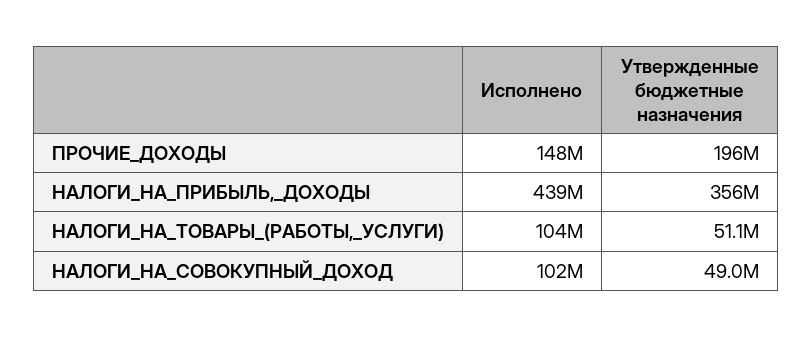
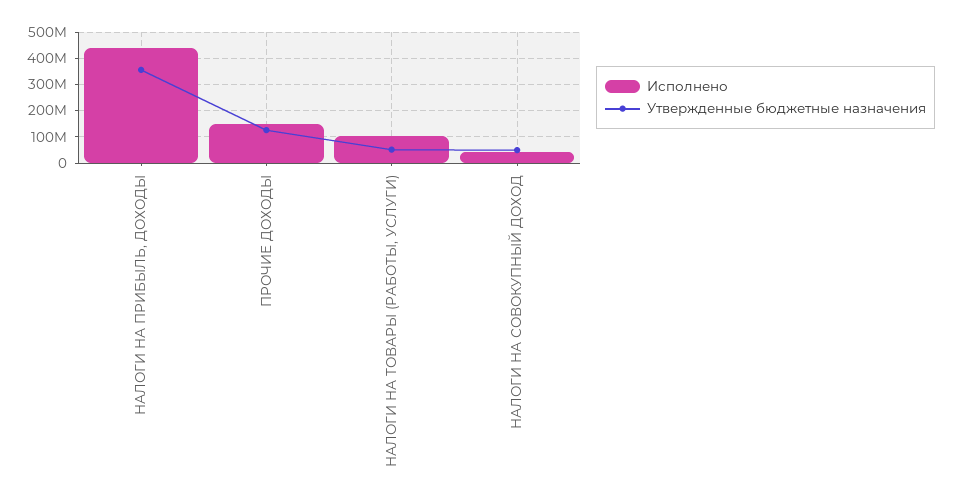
  {
    "Исполнено": {
      "ПРОЧИЕ_ДОХОДЫ": 148000000,
      "НАЛОГИ_НА_ПРИБЫЛЬ,_ДОХОДЫ": 439000000,
      "НАЛОГИ_НА_ТОВАРЫ_(РАБОТЫ,_УСЛУГИ)": 104000000,
-     "НАЛОГИ_НА_СОВОКУПНЫЙ_ДОХОД": 102000000
+     "НАЛОГИ_НА_СОВОКУПНЫЙ_ДОХОД": 50000000
    },
    "Утвержденные бюджетные назначения": {
-     "ПРОЧИЕ_ДОХОДЫ": 196000000,
+     "ПРОЧИЕ_ДОХОДЫ": 125000000,
      "НАЛОГИ_НА_ПРИБЫЛЬ,_ДОХОДЫ": 356000000,
      "НАЛОГИ_НА_ТОВАРЫ_(РАБОТЫ,_УСЛУГИ)": 51100000,
      "НАЛОГИ_НА_СОВОКУПНЫЙ_ДОХОД": 49000000
    }
  }

